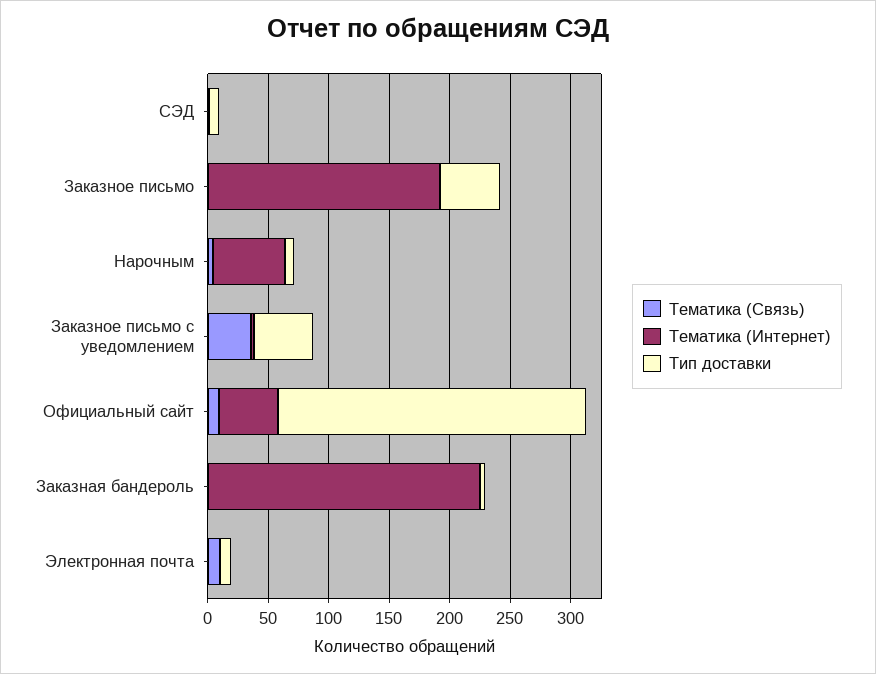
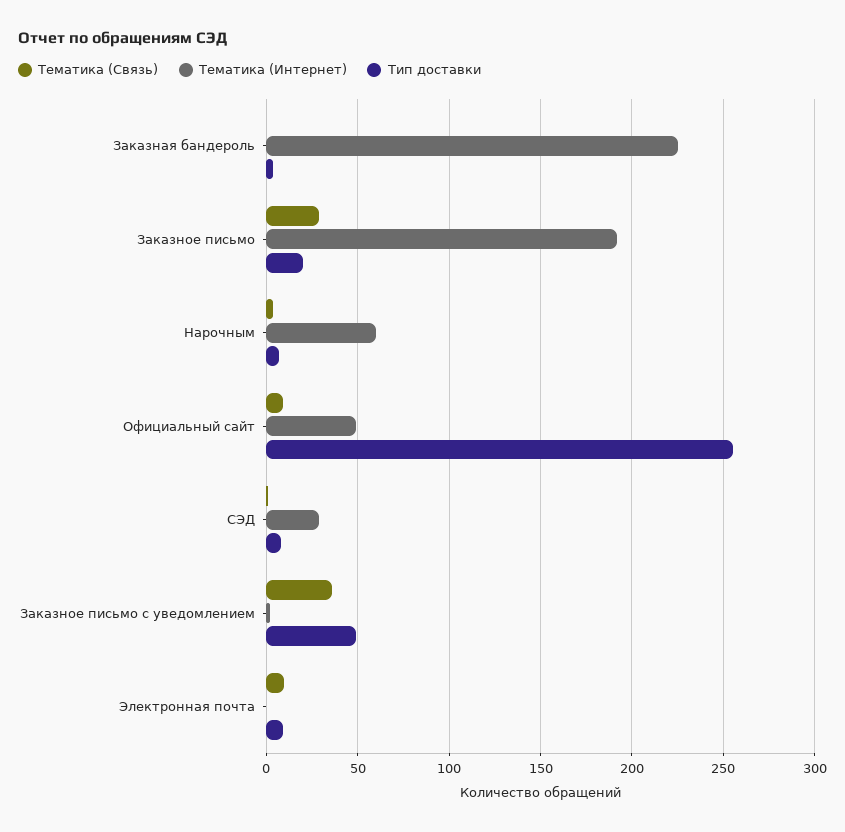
  {
    "Тематика (Связь)": {
      "СЭД": 0,
-     "Заказное письмо": 0,
+     "Заказное письмо": 30,
      "Нарочным": 5,
      "Заказное письмо с уведомлением": 35,
      "Официальный сайт": 10,
      "Заказная бандероль": 0,
      "Электронная почта": 10
    },
    "Тематика (Интернет)": {
-     "СЭД": 0,
+     "СЭД": 30,
      "Заказное письмо": 190,
      "Нарочным": 60,
      "Заказное письмо с уведомлением": 0,
      "Официальный сайт": 50,
      "Заказная бандероль": 225,
      "Электронная почта": 0
    },
    "Тип доставки": {
      "СЭД": 10,
-     "Заказное письмо": 50,
+     "Заказное письмо": 20,
      "Нарочным": 5,
      "Заказное письмо с уведомлением": 50,
      "Официальный сайт": 255,
      "Заказная бандероль": 5,
      "Электронная почта": 10
    }
  }

